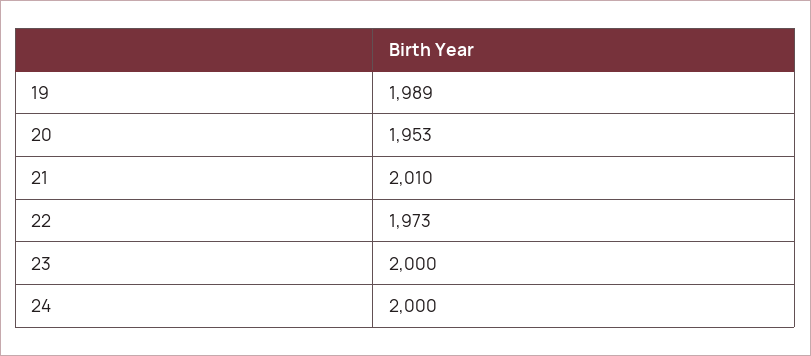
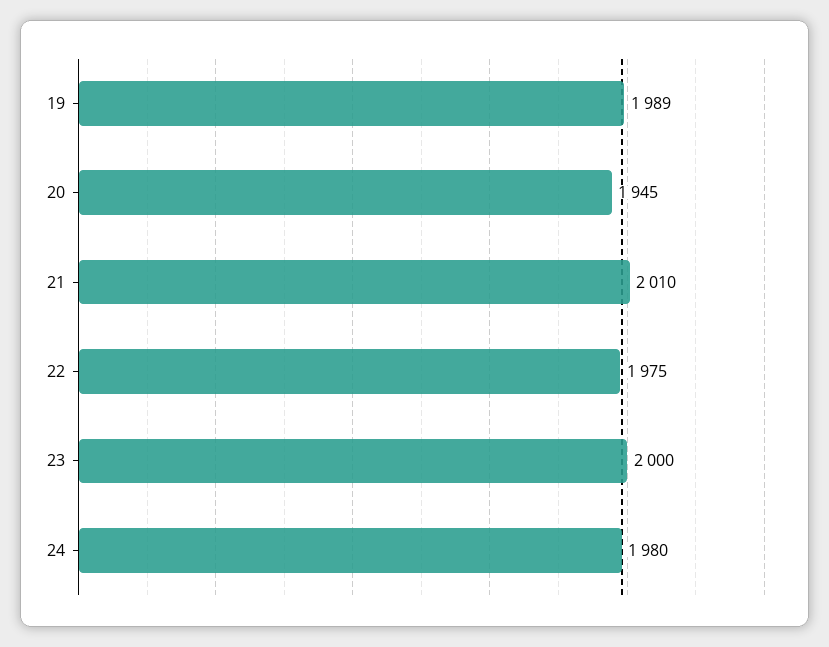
  {
    "19": 1989,
-   "20": 1953,
+   "20": 1945,
    "21": 2010,
-   "22": 1973,
+   "22": 1975,
    "23": 2000,
-   "24": 2000
+   "24": 1980
  }

